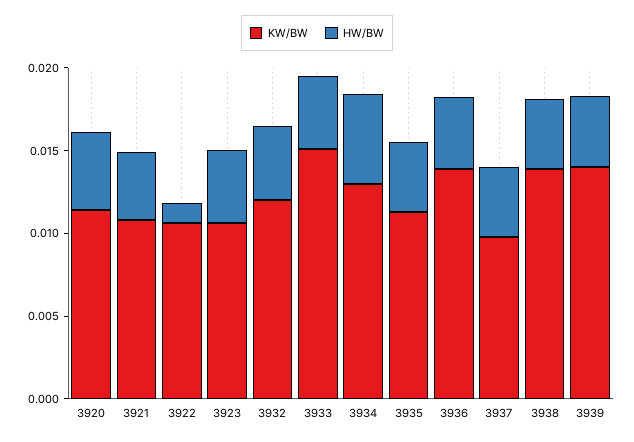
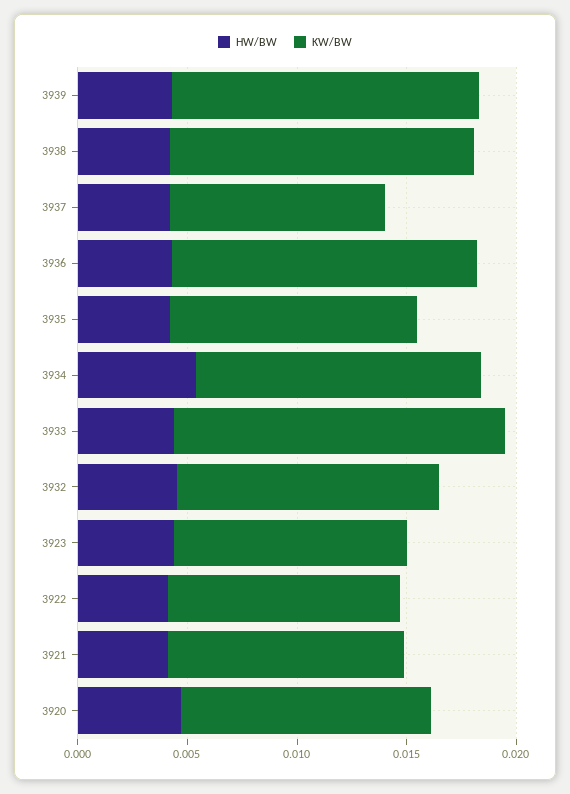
  {
    "KW/BW": {
      "3920": 0.011,
      "3921": 0.011,
      "3922": 0.011,
      "3923": 0.011,
      "3932": 0.012,
      "3933": 0.015,
      "3934": 0.013,
      "3935": 0.011,
      "3936": 0.014,
      "3937": 0.01,
      "3938": 0.014,
      "3939": 0.014
    },
    "HW/BW": {
      "3920": 0.005,
      "3921": 0.004,
-     "3922": 0.001,
+     "3922": 0.004,
      "3923": 0.004,
      "3932": 0.005,
      "3933": 0.004,
      "3934": 0.005,
      "3935": 0.004,
      "3936": 0.004,
      "3937": 0.004,
      "3938": 0.004,
      "3939": 0.004
    }
  }

